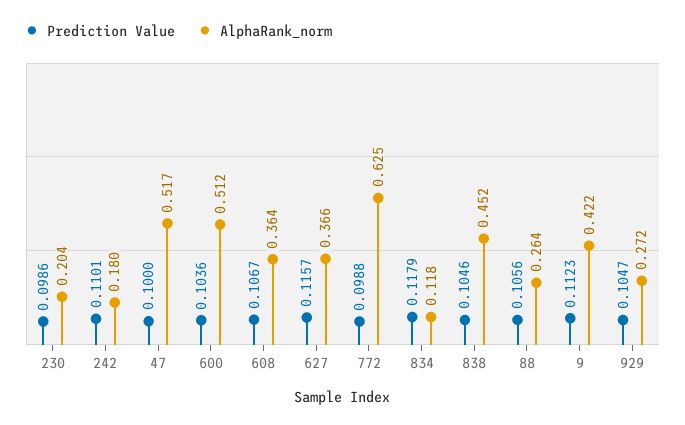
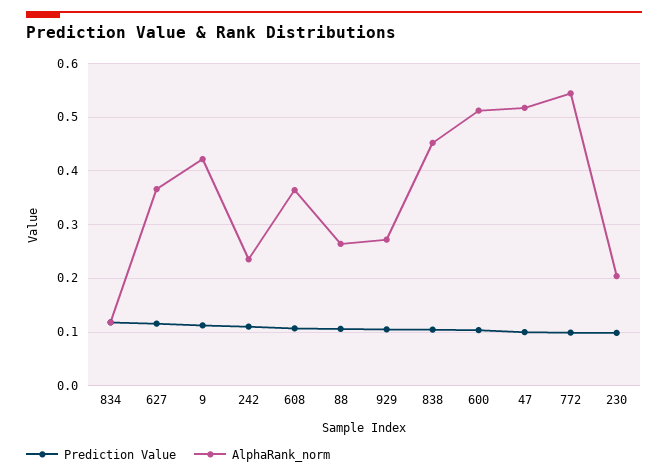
  {
    "Prediction Value": {
      "230": 0.0986,
      "242": 0.1101,
      "47": 0.1,
      "600": 0.1036,
      "608": 0.1067,
      "627": 0.1157,
      "772": 0.0988,
      "834": 0.1179,
      "838": 0.1046,
      "88": 0.1056,
      "9": 0.1123,
      "929": 0.1047
    },
    "AlphaRank_norm": {
      "230": 0.204,
-     "242": 0.18,
+     "242": 0.24,
      "47": 0.517,
      "600": 0.512,
      "608": 0.364,
      "627": 0.366,
-     "772": 0.625,
+     "772": 0.54,
      "834": 0.118,
      "838": 0.452,
      "88": 0.264,
      "9": 0.422,
      "929": 0.272
    }
  }

